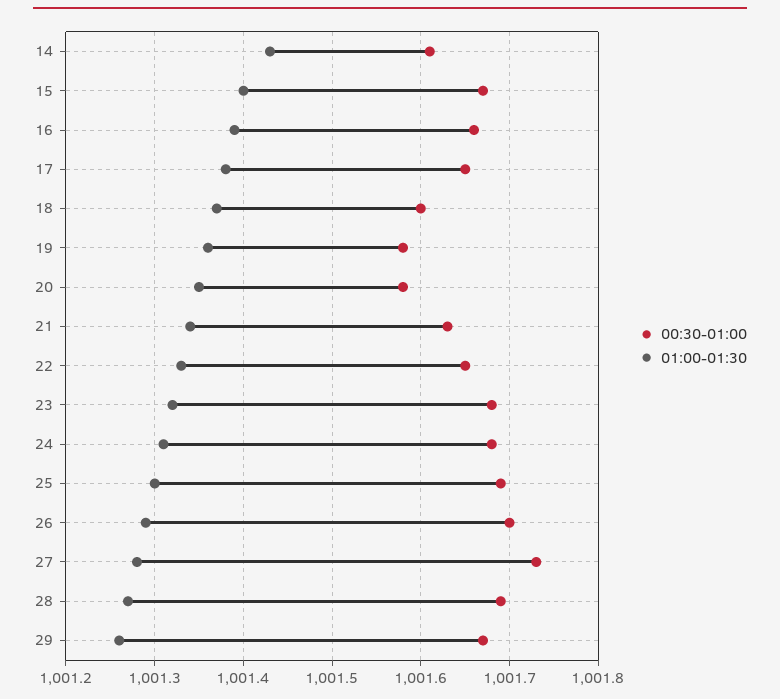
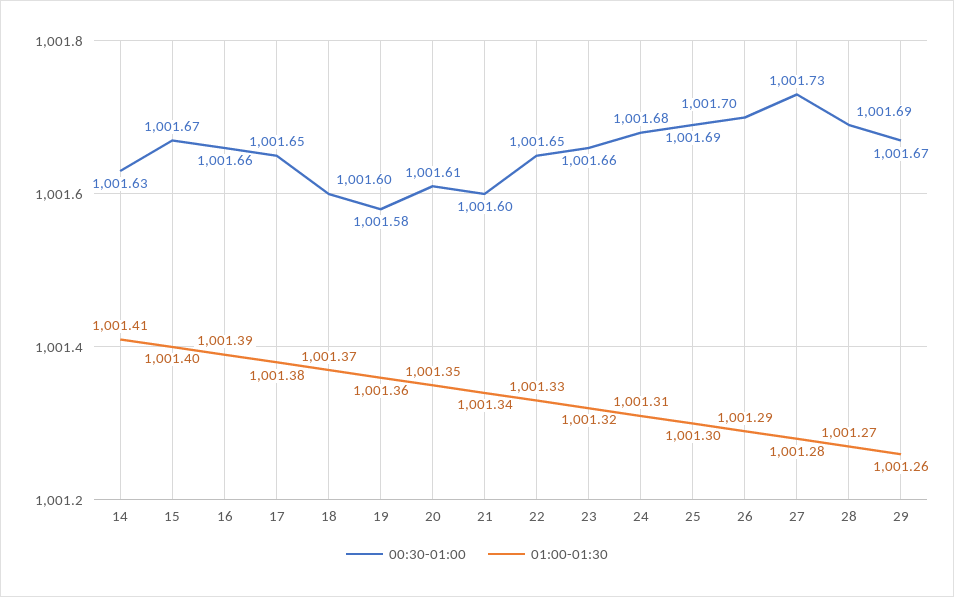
  {
    "00:30-01:00": {
-     "14": 1001.61,
+     "14": 1001.63,
      "15": 1001.67,
      "16": 1001.66,
      "17": 1001.65,
      "18": 1001.6,
      "19": 1001.58,
-     "20": 1001.58,
+     "20": 1001.61,
-     "21": 1001.63,
+     "21": 1001.6,
      "22": 1001.65,
-     "23": 1001.68,
+     "23": 1001.66,
      "24": 1001.68,
      "25": 1001.69,
      "26": 1001.7,
      "27": 1001.73,
      "28": 1001.69,
      "29": 1001.67
    },
    "01:00-01:30": {
-     "14": 1001.43,
+     "14": 1001.41,
      "15": 1001.4,
      "16": 1001.39,
      "17": 1001.38,
      "18": 1001.37,
      "19": 1001.36,
      "20": 1001.35,
      "21": 1001.34,
      "22": 1001.33,
      "23": 1001.32,
      "24": 1001.31,
      "25": 1001.3,
      "26": 1001.29,
      "27": 1001.28,
      "28": 1001.27,
      "29": 1001.26
    }
  }

